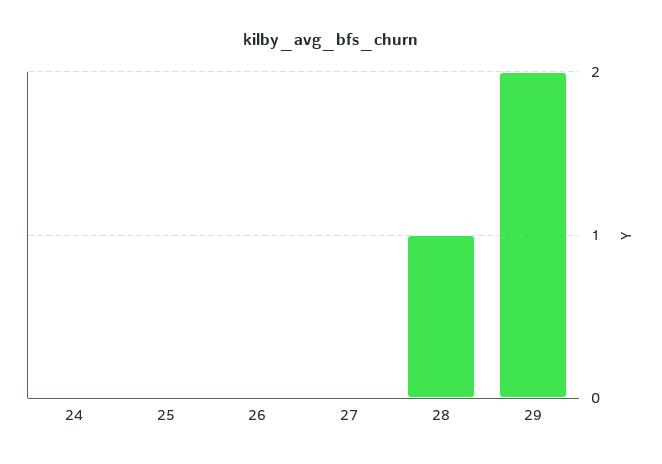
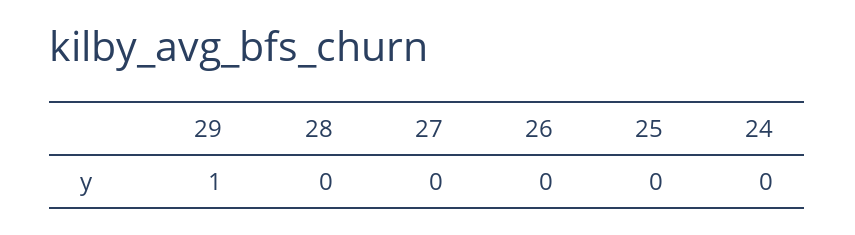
  {
    "24": 0,
    "25": 0,
    "26": 0,
    "27": 0,
-   "28": 1,
+   "28": 0,
-   "29": 2
+   "29": 1
  }

